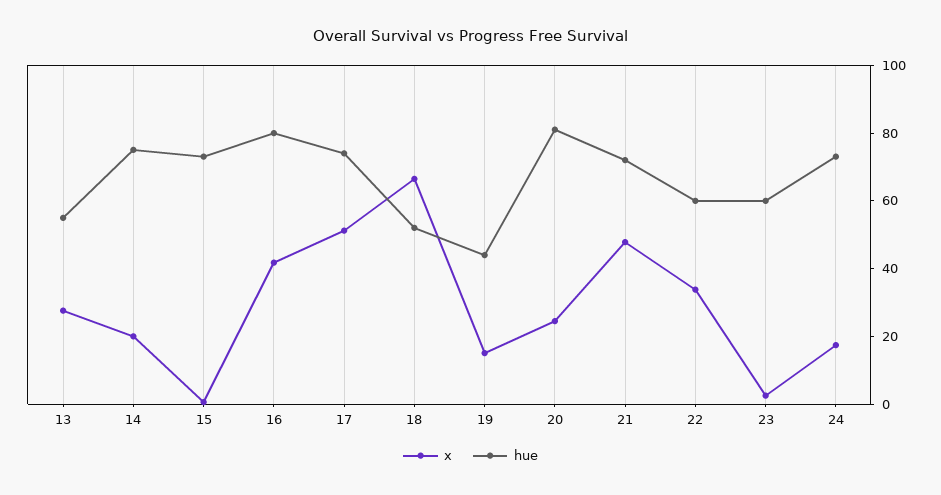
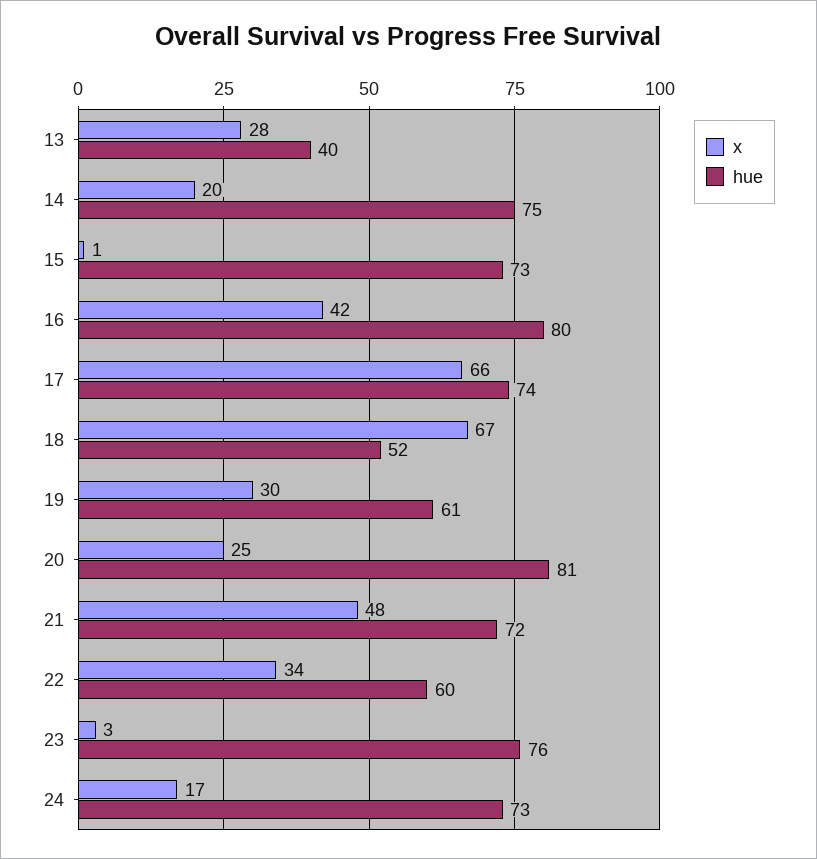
  {
    "x": {
      "13": 28,
      "14": 20,
      "15": 1,
      "16": 42,
-     "17": 50,
+     "17": 66,
      "18": 67,
-     "19": 15,
+     "19": 30,
      "20": 25,
      "21": 48,
      "22": 34,
      "23": 3,
      "24": 17
    },
    "hue": {
-     "13": 55,
+     "13": 40,
      "14": 75,
      "15": 73,
      "16": 80,
      "17": 74,
      "18": 52,
-     "19": 45,
+     "19": 61,
      "20": 81,
      "21": 72,
      "22": 60,
-     "23": 60,
+     "23": 76,
      "24": 73
    }
  }

